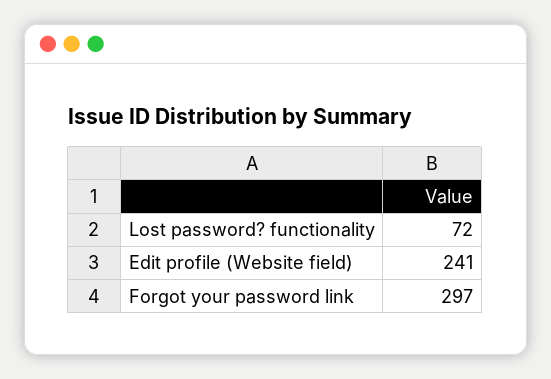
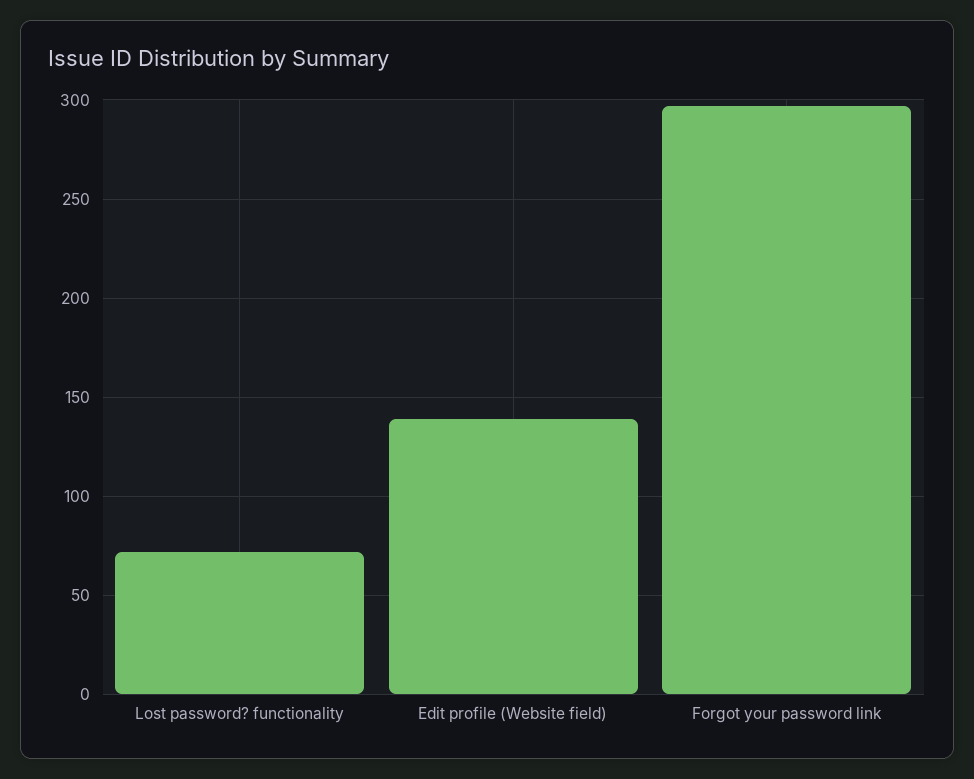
  {
    "Lost password? functionality": 72,
-   "Edit profile (Website field)": 241,
+   "Edit profile (Website field)": 140,
    "Forgot your password link": 297
  }

